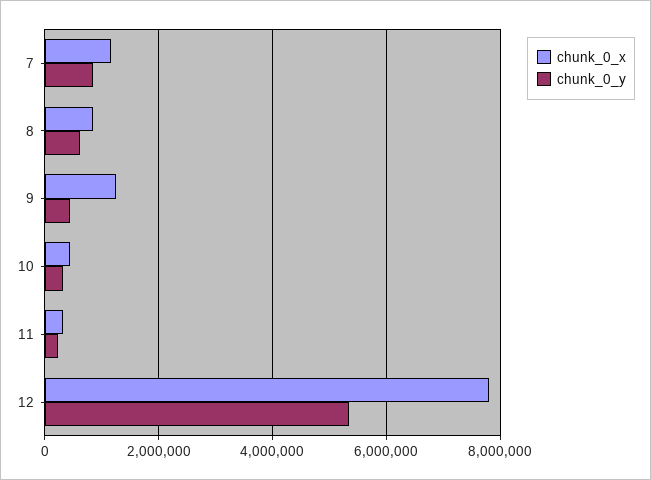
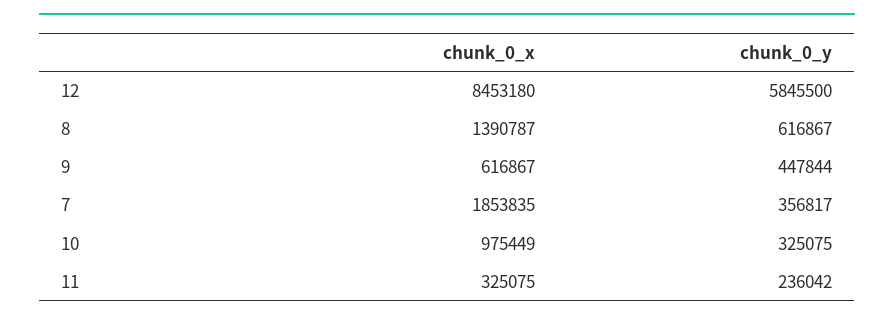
  {
    "chunk_0_x": {
-     "7": 1200000,
+     "7": 1853835,
-     "8": 800000,
+     "8": 1390787,
-     "9": 1200000,
+     "9": 616867,
-     "10": 400000,
+     "10": 975449,
      "11": 325075,
-     "12": 7800000
+     "12": 8453180
    },
    "chunk_0_y": {
-     "7": 800000,
+     "7": 356817,
      "8": 616867,
      "9": 447844,
      "10": 325075,
      "11": 236042,
-     "12": 5400000
+     "12": 5845500
    }
  }

